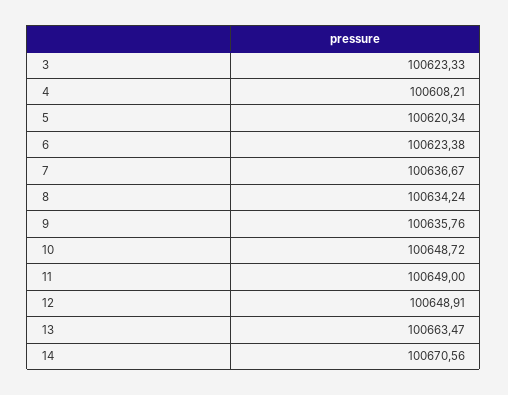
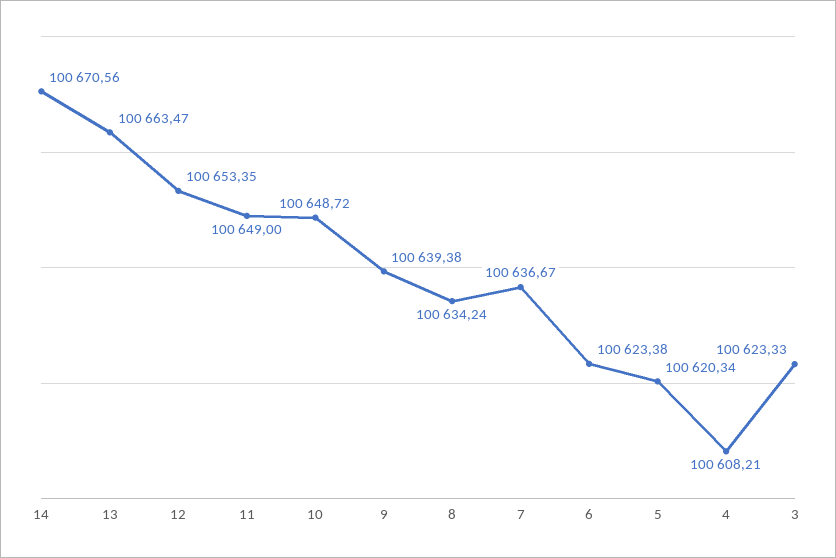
  {
    "3": 100623.33,
    "4": 100608.21,
    "5": 100620.34,
    "6": 100623.38,
    "7": 100636.67,
    "8": 100634.24,
-   "9": 100635.76,
+   "9": 100639.38,
    "10": 100648.72,
    "11": 100649,
-   "12": 100648.91,
+   "12": 100653.35,
    "13": 100663.47,
    "14": 100670.56
  }

